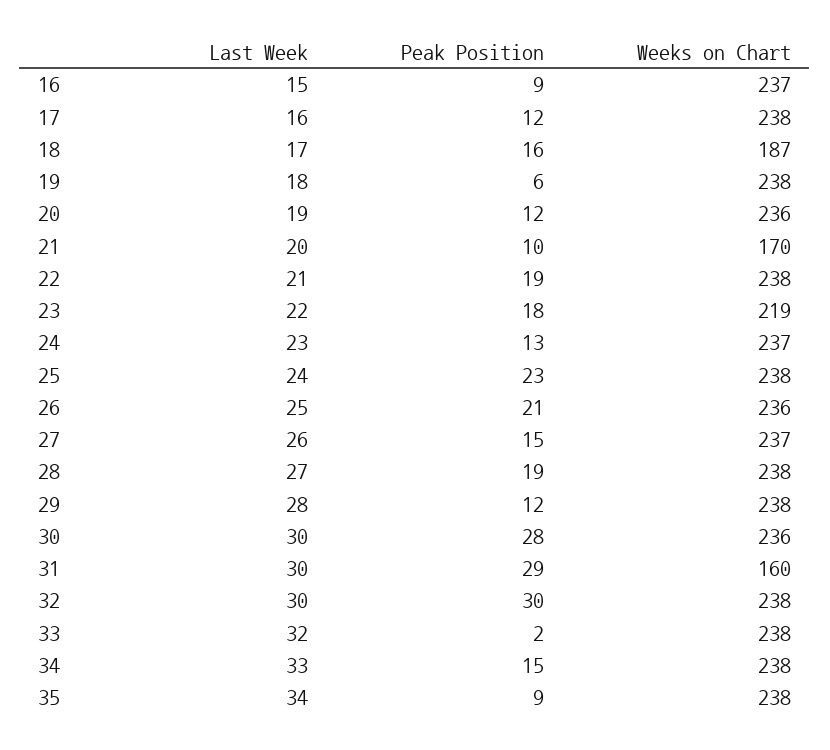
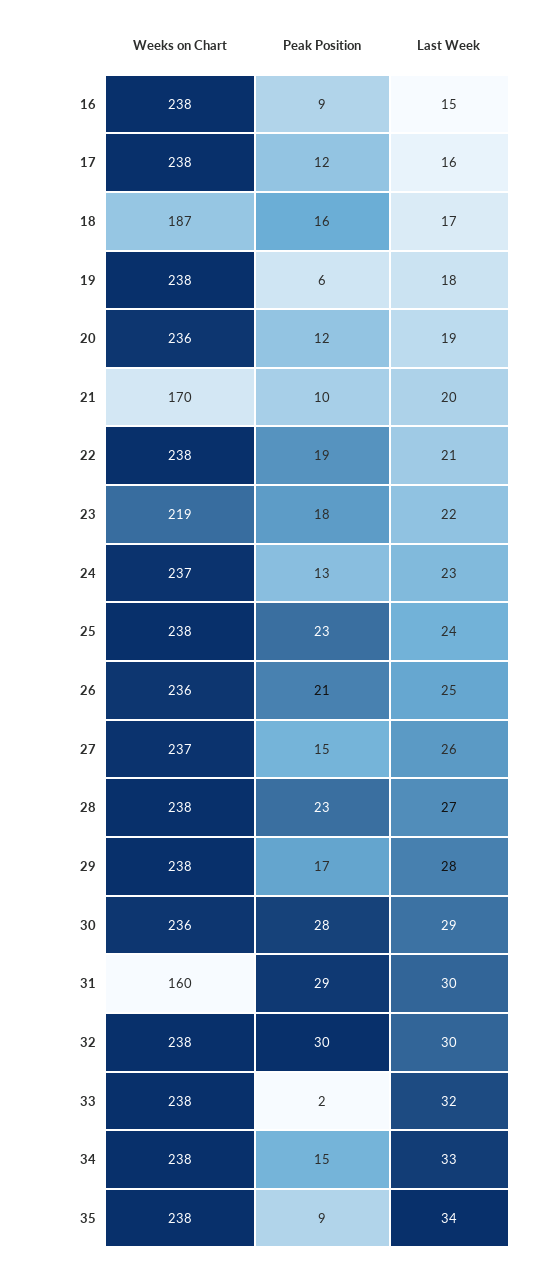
  {
    "Last Week": {
      "16": 15,
      "17": 16,
      "18": 17,
      "19": 18,
      "20": 19,
      "21": 20,
      "22": 21,
      "23": 22,
      "24": 23,
      "25": 24,
      "26": 25,
      "27": 26,
      "28": 27,
      "29": 28,
-     "30": 30,
+     "30": 29,
      "31": 30,
      "32": 30,
      "33": 32,
      "34": 33,
      "35": 34
    },
    "Peak Position": {
      "16": 9,
      "17": 12,
      "18": 16,
      "19": 6,
      "20": 12,
      "21": 10,
      "22": 19,
      "23": 18,
      "24": 13,
      "25": 23,
      "26": 21,
      "27": 15,
-     "28": 19,
+     "28": 23,
-     "29": 12,
+     "29": 17,
      "30": 28,
      "31": 29,
      "32": 30,
      "33": 2,
      "34": 15,
      "35": 9
    },
    "Weeks on Chart": {
-     "16": 237,
+     "16": 238,
      "17": 238,
      "18": 187,
      "19": 238,
      "20": 236,
      "21": 170,
      "22": 238,
      "23": 219,
      "24": 237,
      "25": 238,
      "26": 236,
      "27": 237,
      "28": 238,
      "29": 238,
      "30": 236,
      "31": 160,
      "32": 238,
      "33": 238,
      "34": 238,
      "35": 238
    }
  }

